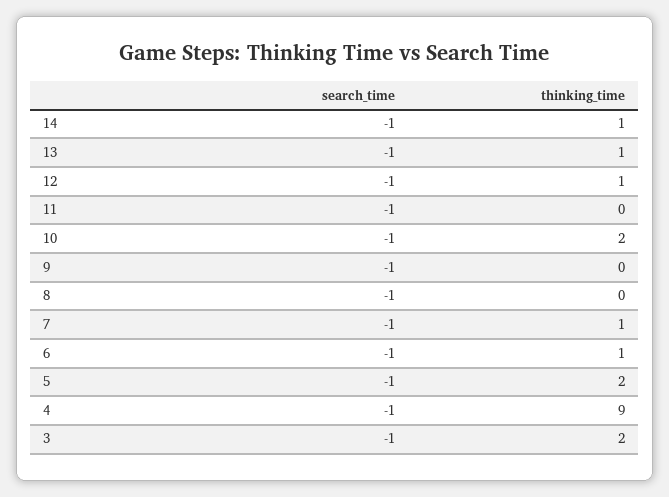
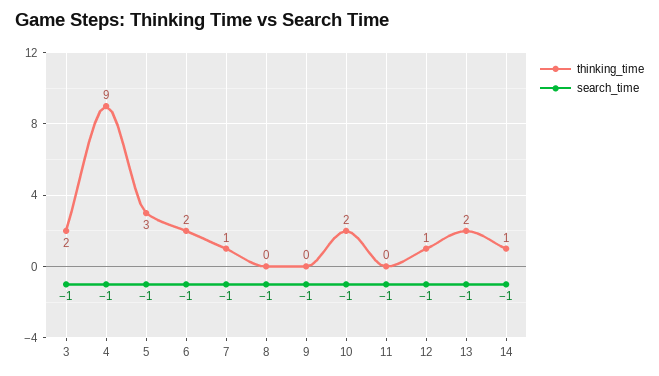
  {
    "search_time": {
      "14": -1,
      "13": -1,
      "12": -1,
      "11": -1,
      "10": -1,
      "9": -1,
      "8": -1,
      "7": -1,
      "6": -1,
      "5": -1,
      "4": -1,
      "3": -1
    },
    "thinking_time": {
      "14": 1,
-     "13": 1,
+     "13": 2,
      "12": 1,
      "11": 0,
      "10": 2,
      "9": 0,
      "8": 0,
      "7": 1,
-     "6": 1,
+     "6": 2,
-     "5": 2,
+     "5": 3,
      "4": 9,
      "3": 2
    }
  }

